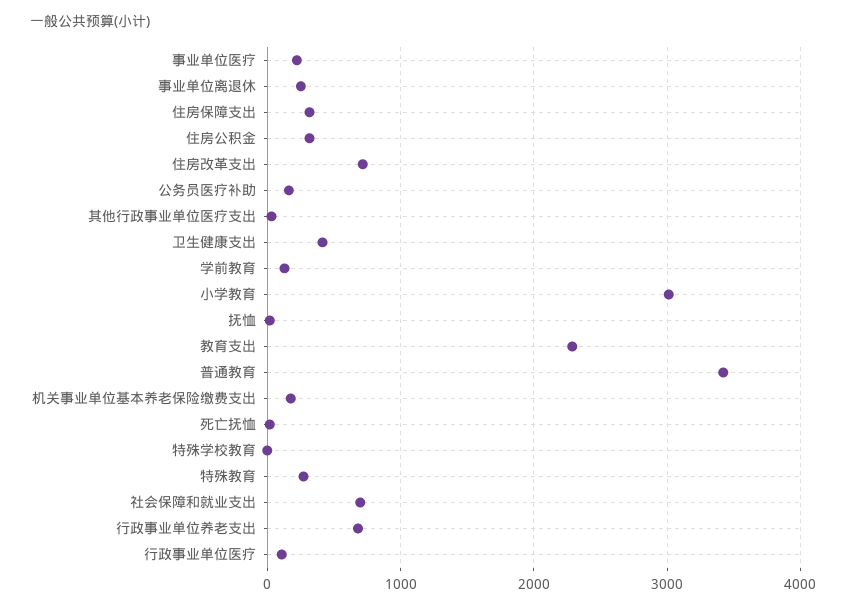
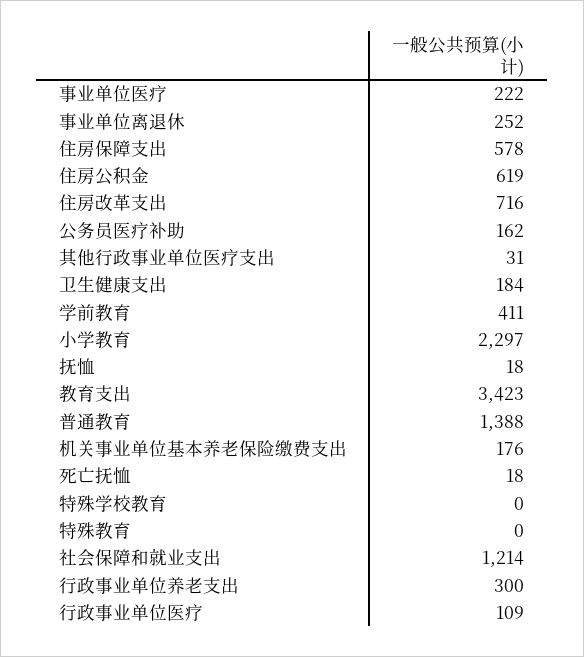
  {
    "事业单位医疗": 222,
    "事业单位离退休": 252,
-   "住房保障支出": 300,
+   "住房保障支出": 578,
-   "住房公积金": 300,
+   "住房公积金": 619,
    "住房改革支出": 716,
    "公务员医疗补助": 162,
    "其他行政事业单位医疗支出": 31,
-   "卫生健康支出": 400,
+   "卫生健康支出": 184,
-   "学前教育": 100,
+   "学前教育": 411,
-   "小学教育": 3000,
+   "小学教育": 2297,
    "抚恤": 18,
-   "教育支出": 2300,
+   "教育支出": 3423,
-   "普通教育": 3400,
+   "普通教育": 1388,
    "机关事业单位基本养老保险缴费支出": 176,
    "死亡抚恤": 18,
    "特殊学校教育": 0,
-   "特殊教育": 300,
+   "特殊教育": 0,
-   "社会保障和就业支出": 700,
+   "社会保障和就业支出": 1214,
-   "行政事业单位养老支出": 700,
+   "行政事业单位养老支出": 300,
    "行政事业单位医疗": 109
  }

